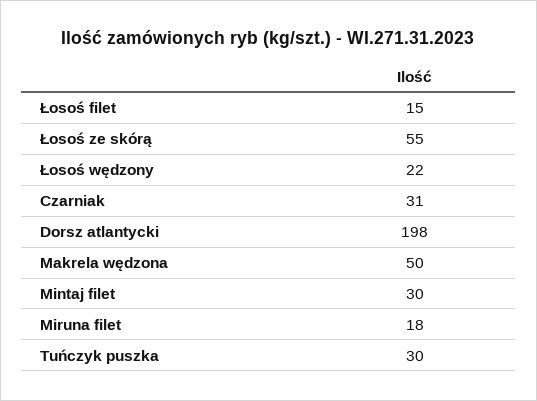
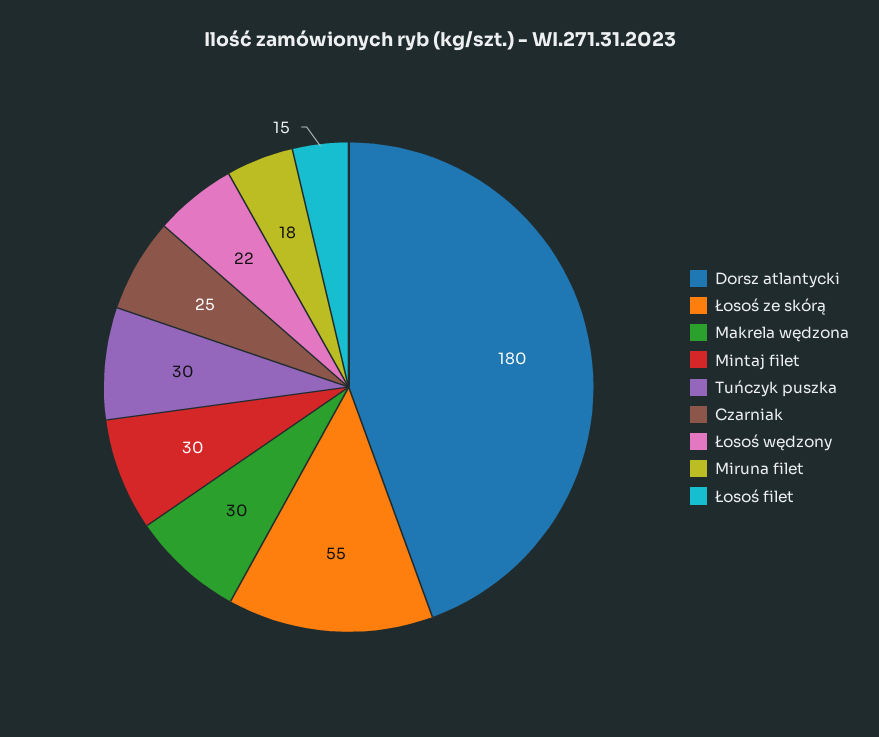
  {
    "Łosoś filet": 15,
    "Łosoś ze skórą": 55,
    "Łosoś wędzony": 22,
-   "Czarniak": 31,
+   "Czarniak": 25,
-   "Dorsz atlantycki": 198,
+   "Dorsz atlantycki": 180,
-   "Makrela wędzona": 50,
+   "Makrela wędzona": 30,
    "Mintaj filet": 30,
    "Miruna filet": 18,
    "Tuńczyk puszka": 30
  }

